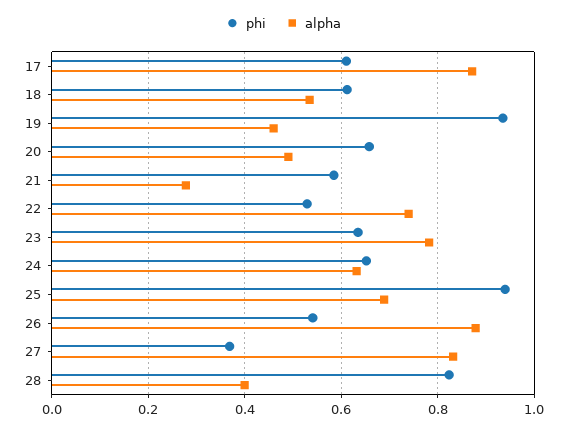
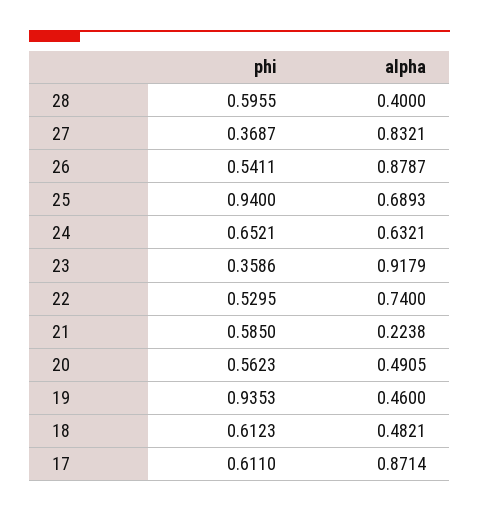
  {
    "phi": {
      "17": 0.611,
      "18": 0.6123,
      "19": 0.9353,
-     "20": 0.66,
+     "20": 0.5623,
      "21": 0.585,
      "22": 0.5295,
-     "23": 0.64,
+     "23": 0.3586,
      "24": 0.6521,
      "25": 0.94,
      "26": 0.5411,
      "27": 0.3687,
-     "28": 0.82
+     "28": 0.5955
    },
    "alpha": {
      "17": 0.8714,
-     "18": 0.54,
+     "18": 0.4821,
      "19": 0.46,
      "20": 0.4905,
-     "21": 0.28,
+     "21": 0.2238,
      "22": 0.74,
-     "23": 0.78,
+     "23": 0.9179,
      "24": 0.6321,
      "25": 0.6893,
      "26": 0.8787,
      "27": 0.8321,
      "28": 0.4
    }
  }

